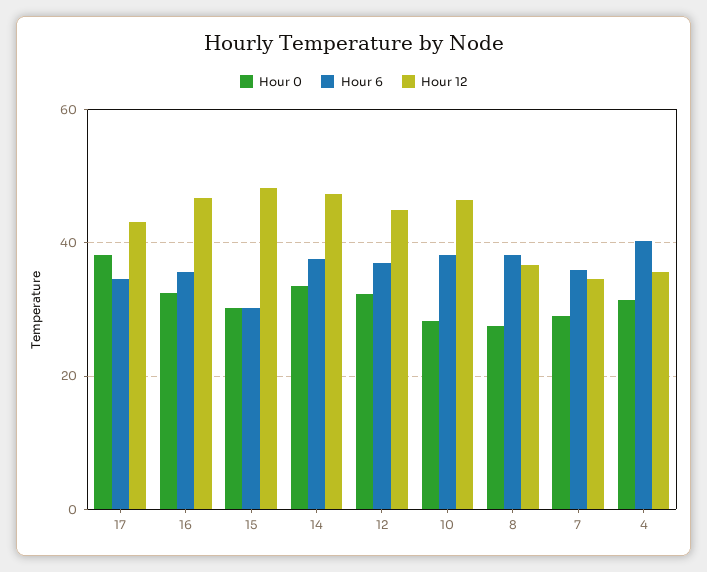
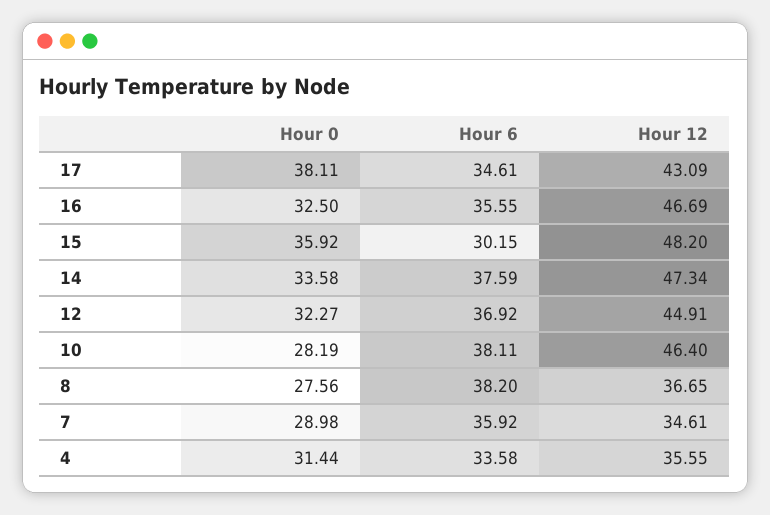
  {
    "Hour 0": {
      "17": 38.11,
      "16": 32.5,
-     "15": 30,
+     "15": 35.92,
      "14": 33.58,
      "12": 32.27,
      "10": 28.19,
      "8": 27.56,
      "7": 28.98,
      "4": 31.44
    },
    "Hour 6": {
      "17": 34.61,
      "16": 35.55,
      "15": 30.15,
      "14": 37.59,
      "12": 36.92,
      "10": 38.11,
      "8": 38.2,
      "7": 35.92,
-     "4": 40
+     "4": 33.58
    },
    "Hour 12": {
      "17": 43.09,
      "16": 46.69,
      "15": 48.2,
      "14": 47.34,
      "12": 44.91,
      "10": 46.4,
      "8": 36.65,
      "7": 34.61,
      "4": 35.55
    }
  }

